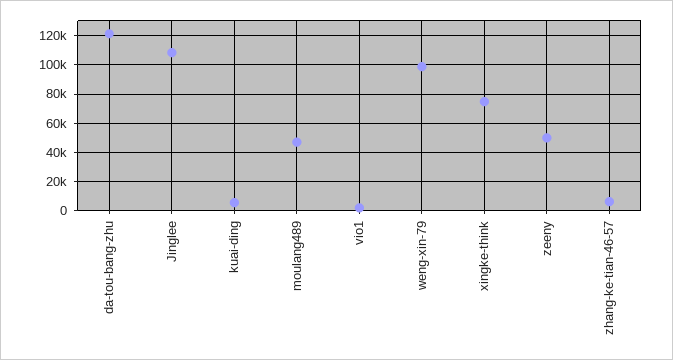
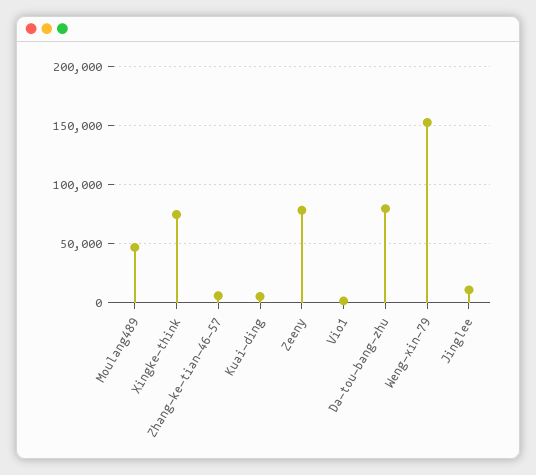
  {
-   "da-tou-bang-zhu": 120000,
+   "da-tou-bang-zhu": 80000,
-   "Jinglee": 110000,
+   "Jinglee": 10000,
    "kuai-ding": 5000,
    "moulang489": 45000,
    "vio1": 0,
-   "weng-xin-79": 100000,
+   "weng-xin-79": 150000,
    "xingke-think": 75000,
-   "zeeny": 50000,
+   "zeeny": 80000,
    "zhang-ke-tian-46-57": 5000
  }

